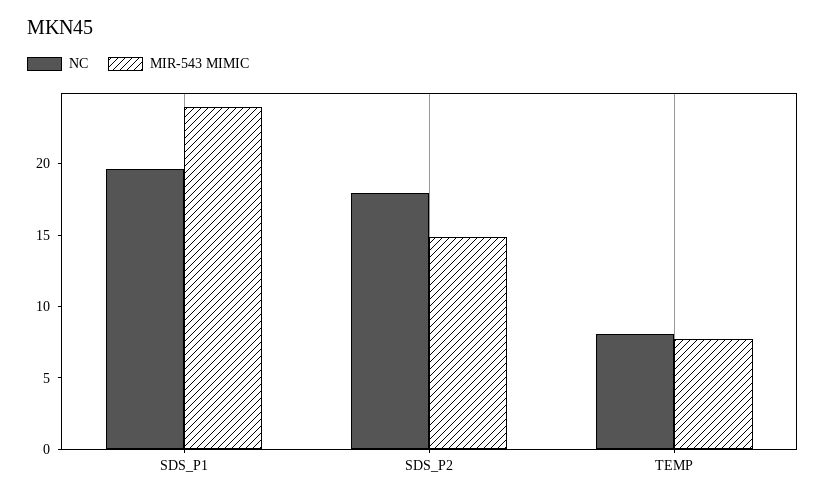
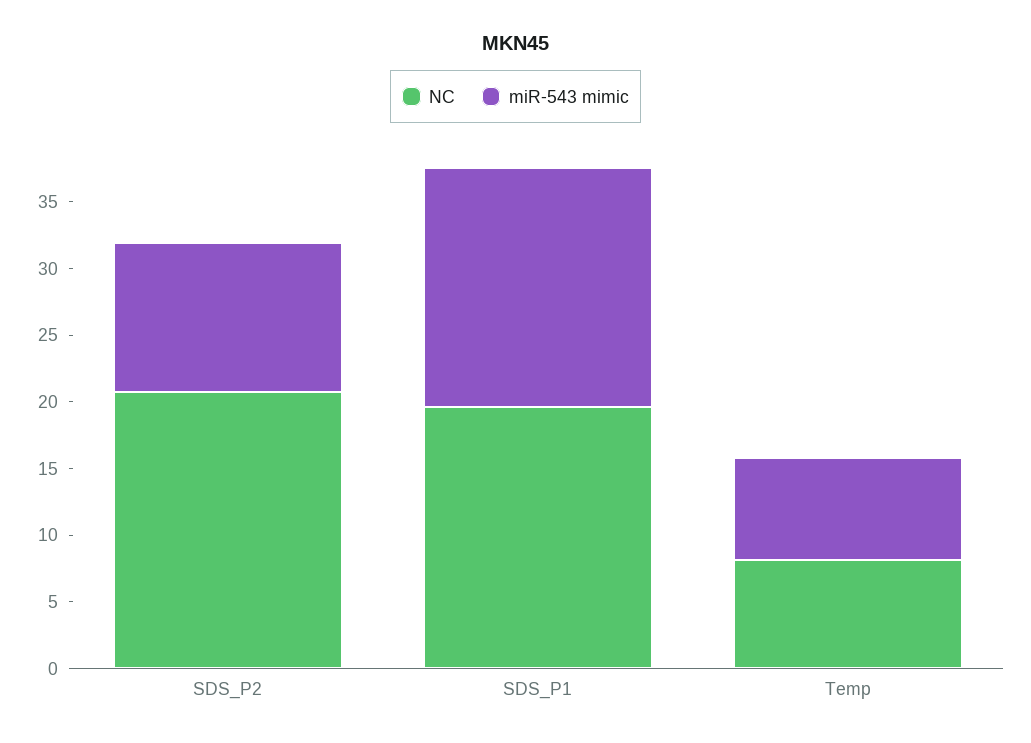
  {
    "NC": {
      "SDS_P1": 20,
-     "SDS_P2": 18,
+     "SDS_P2": 21,
      "TEMP": 8
    },
    "MIR-543 MIMIC": {
-     "SDS_P1": 24,
+     "SDS_P1": 18,
-     "SDS_P2": 15,
+     "SDS_P2": 11,
      "TEMP": 8
    }
  }

